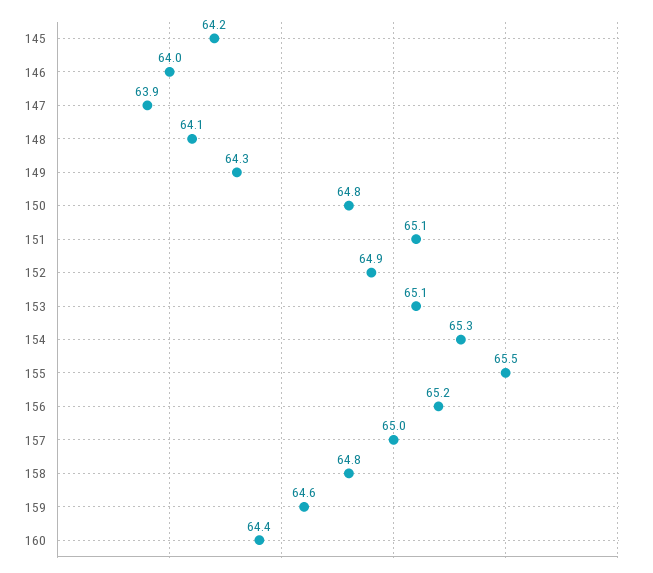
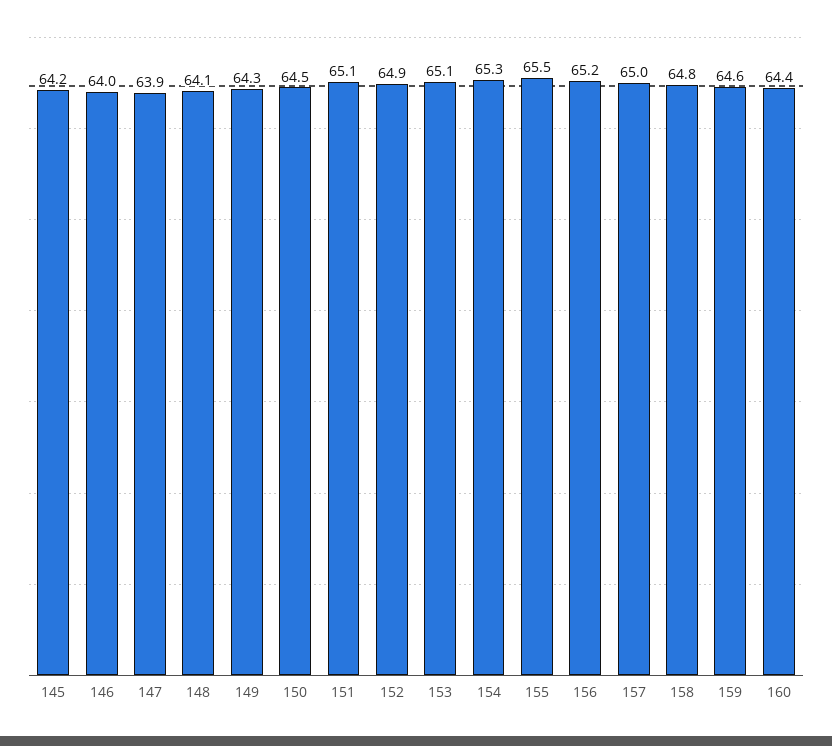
  {
    "145": 64.2,
    "146": 64,
    "147": 63.9,
    "148": 64.1,
    "149": 64.3,
-   "150": 64.8,
+   "150": 64.5,
    "151": 65.1,
    "152": 64.9,
    "153": 65.1,
    "154": 65.3,
    "155": 65.5,
    "156": 65.2,
    "157": 65,
    "158": 64.8,
    "159": 64.6,
    "160": 64.4
  }

